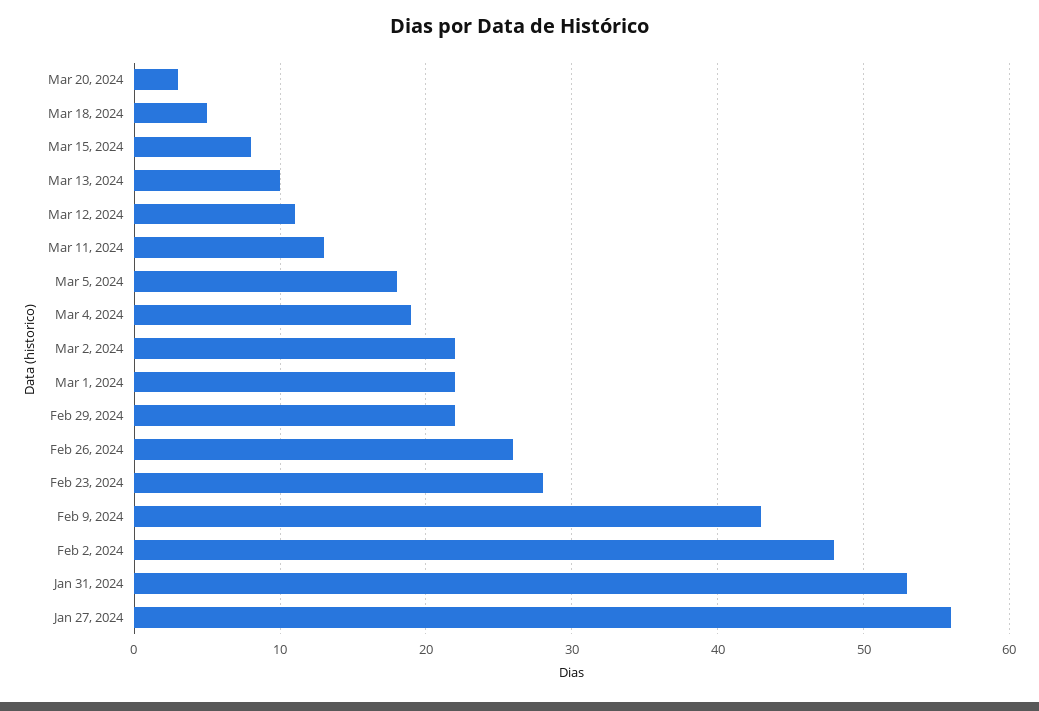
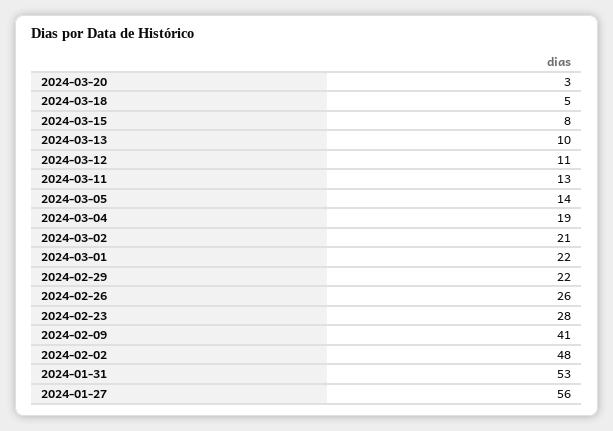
  {
    "Mar 20, 2024": 3,
    "Mar 18, 2024": 5,
    "Mar 15, 2024": 8,
    "Mar 13, 2024": 10,
    "Mar 12, 2024": 11,
    "Mar 11, 2024": 13,
-   "Mar 5, 2024": 18,
+   "Mar 5, 2024": 14,
    "Mar 4, 2024": 19,
-   "Mar 2, 2024": 22,
+   "Mar 2, 2024": 21,
    "Mar 1, 2024": 22,
    "Feb 29, 2024": 22,
    "Feb 26, 2024": 26,
    "Feb 23, 2024": 28,
-   "Feb 9, 2024": 43,
+   "Feb 9, 2024": 41,
    "Feb 2, 2024": 48,
    "Jan 31, 2024": 53,
    "Jan 27, 2024": 56
  }

